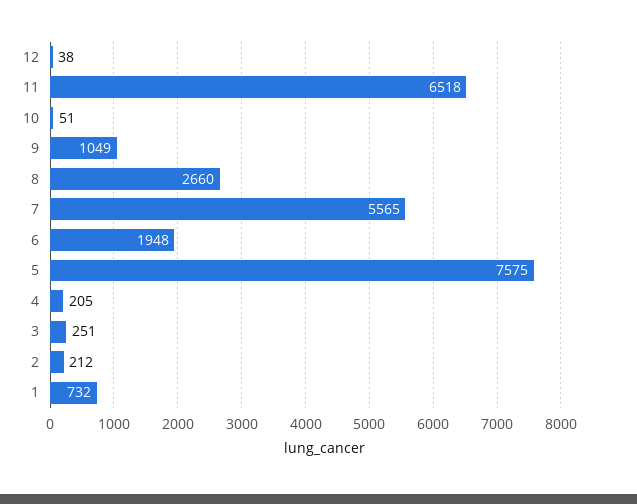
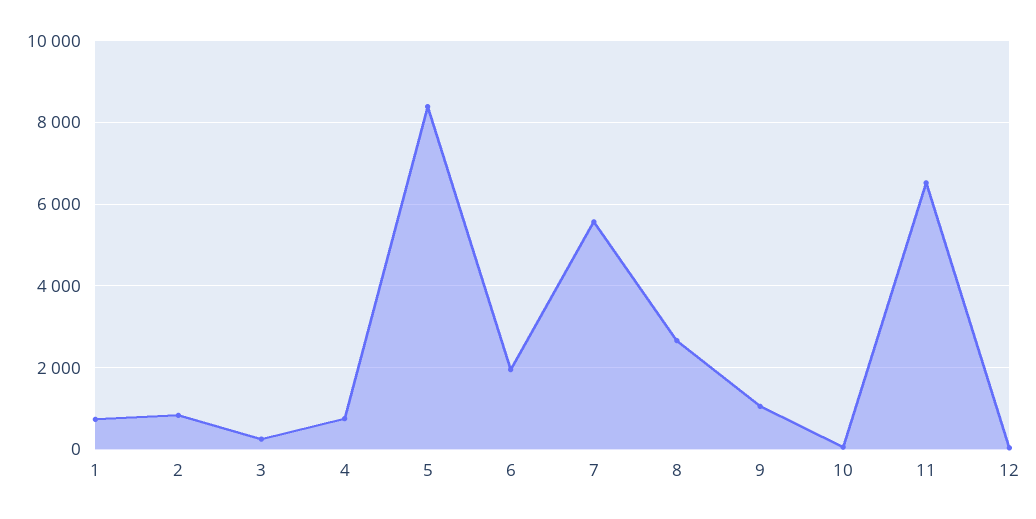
  {
    "12": 38,
    "11": 6518,
    "10": 51,
    "9": 1049,
    "8": 2660,
    "7": 5565,
    "6": 1948,
-   "5": 7575,
+   "5": 8400,
-   "4": 205,
+   "4": 800,
    "3": 251,
-   "2": 212,
+   "2": 800,
    "1": 732
  }

